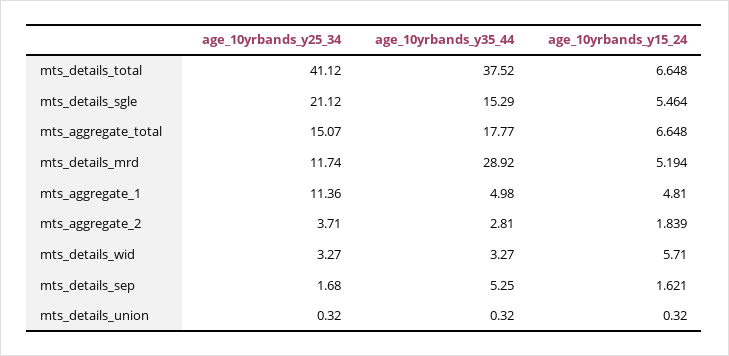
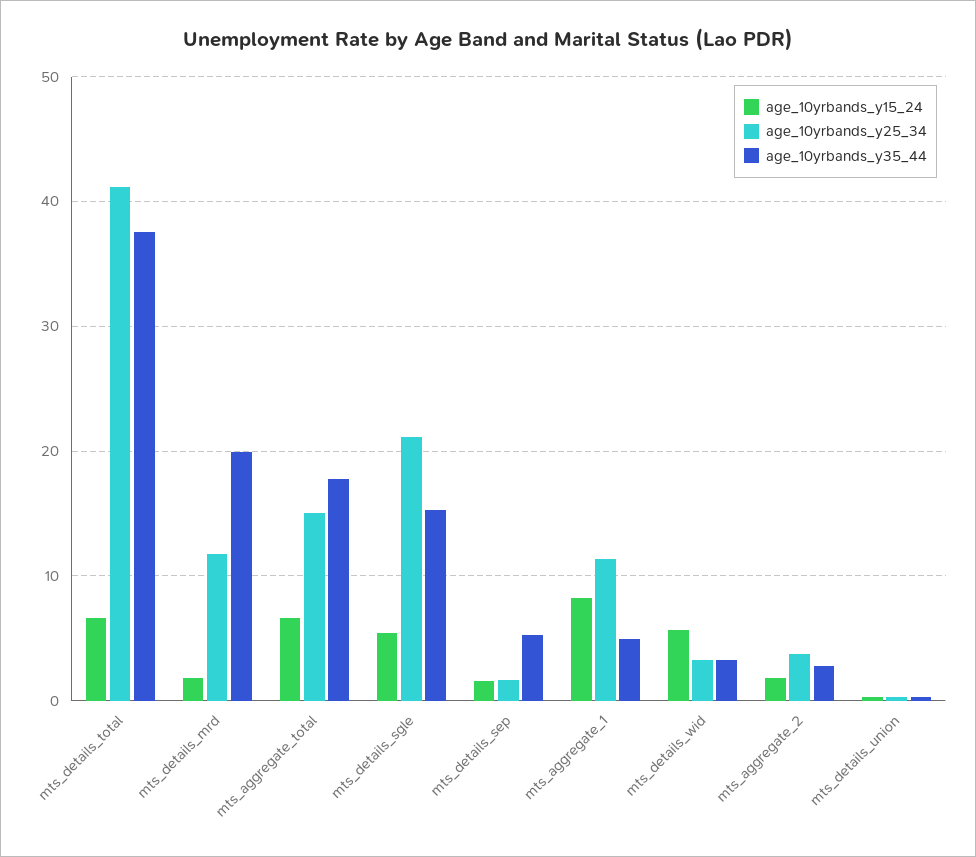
  {
    "age_10yrbands_y25_34": {
      "mts_details_total": 41.12,
      "mts_details_sgle": 21.12,
      "mts_aggregate_total": 15.07,
      "mts_details_mrd": 11.74,
      "mts_aggregate_1": 11.36,
      "mts_aggregate_2": 3.71,
      "mts_details_wid": 3.27,
      "mts_details_sep": 1.68,
      "mts_details_union": 0.32
    },
    "age_10yrbands_y35_44": {
      "mts_details_total": 37.52,
      "mts_details_sgle": 15.29,
      "mts_aggregate_total": 17.77,
-     "mts_details_mrd": 28.92,
+     "mts_details_mrd": 20,
      "mts_aggregate_1": 4.98,
      "mts_aggregate_2": 2.81,
      "mts_details_wid": 3.27,
      "mts_details_sep": 5.25,
      "mts_details_union": 0.32
    },
    "age_10yrbands_y15_24": {
      "mts_details_total": 6.648,
      "mts_details_sgle": 5.464,
      "mts_aggregate_total": 6.648,
-     "mts_details_mrd": 5.194,
+     "mts_details_mrd": 2,
-     "mts_aggregate_1": 4.81,
+     "mts_aggregate_1": 8,
      "mts_aggregate_2": 1.839,
      "mts_details_wid": 5.71,
      "mts_details_sep": 1.621,
      "mts_details_union": 0.32
    }
  }

